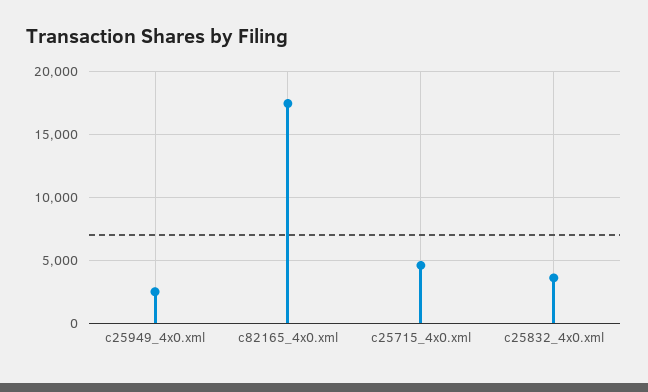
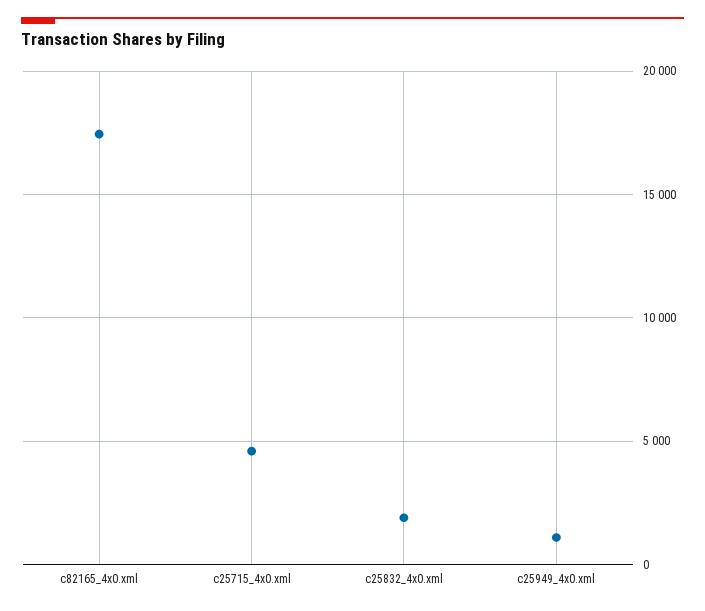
  {
-   "c25949_4x0.xml": 2500,
+   "c25949_4x0.xml": 1000,
    "c82165_4x0.xml": 17500,
    "c25715_4x0.xml": 4500,
-   "c25832_4x0.xml": 3500
+   "c25832_4x0.xml": 2000
  }

